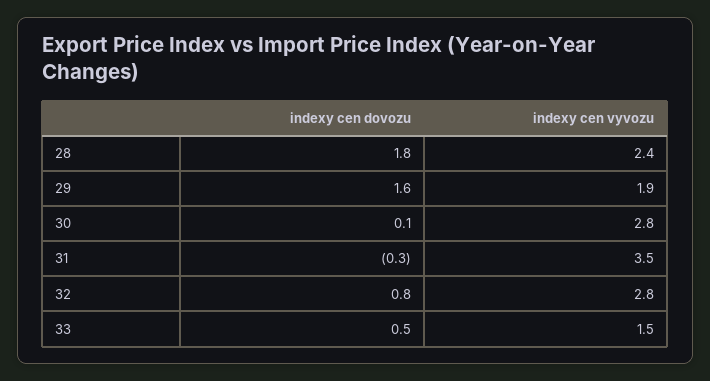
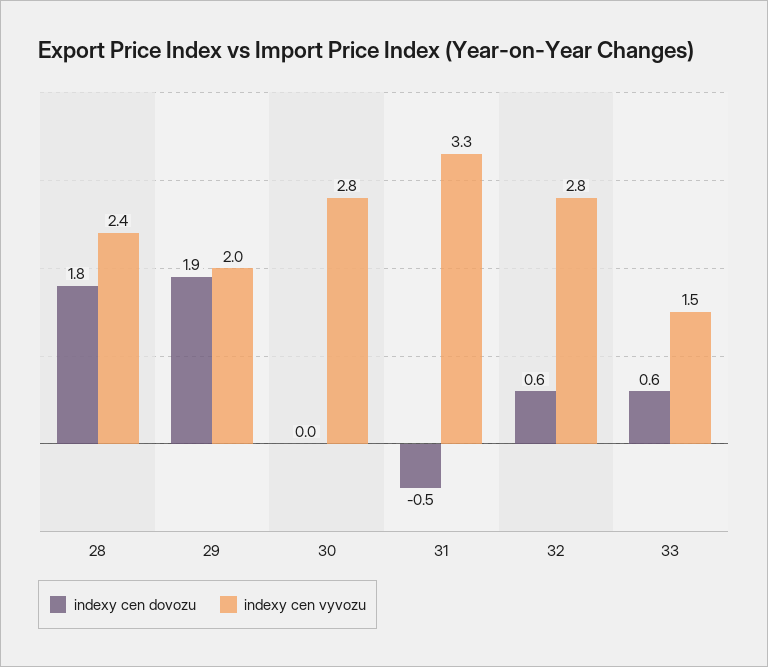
  {
    "indexy cen dovozu": {
      "28": 1.8,
-     "29": 1.6,
+     "29": 1.9,
-     "30": 0.1,
+     "30": 0,
-     "31": -0.3,
+     "31": -0.5,
-     "32": 0.8,
+     "32": 0.6,
-     "33": 0.5
+     "33": 0.6
    },
    "indexy cen vyvozu": {
      "28": 2.4,
-     "29": 1.9,
+     "29": 2,
      "30": 2.8,
-     "31": 3.5,
+     "31": 3.3,
      "32": 2.8,
      "33": 1.5
    }
  }

